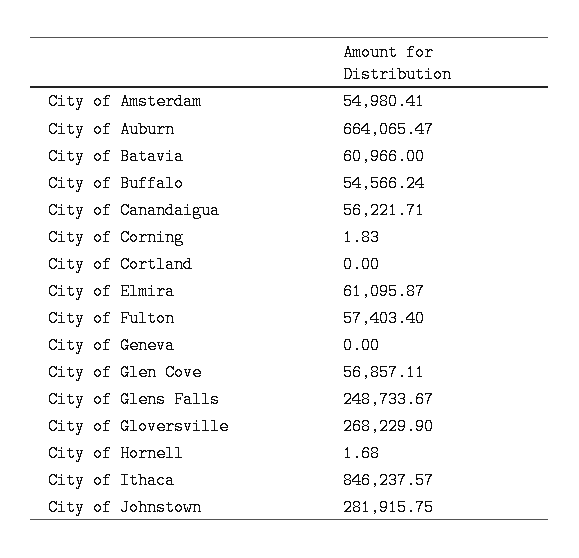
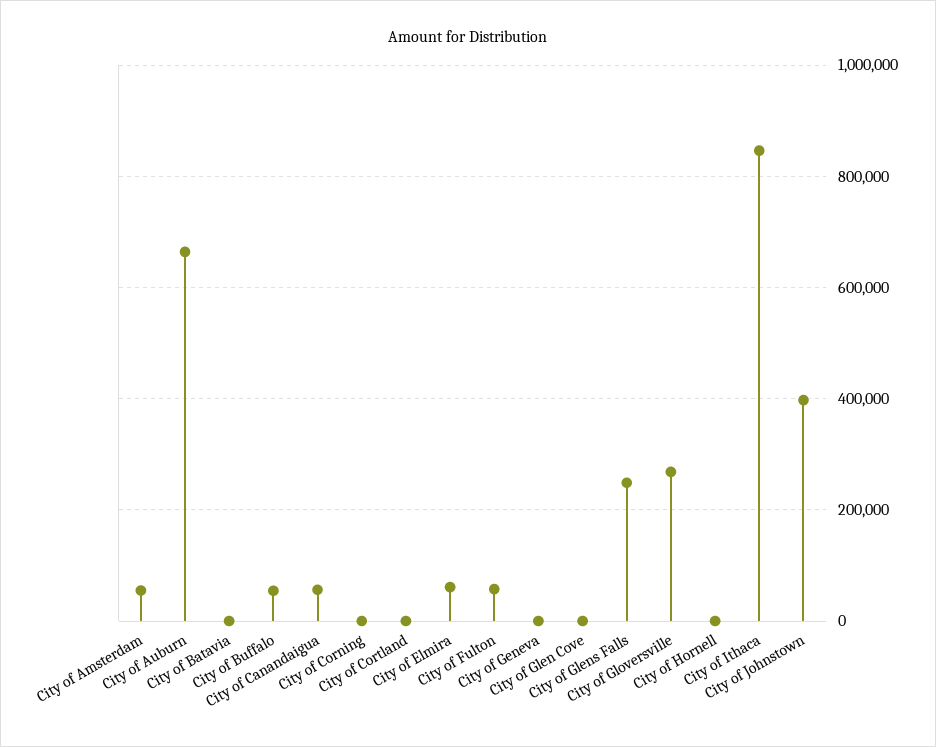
  {
    "City of Amsterdam": 54980.41,
    "City of Auburn": 664065.47,
-   "City of Batavia": 60966,
+   "City of Batavia": 0,
    "City of Buffalo": 54566.24,
    "City of Canandaigua": 56221.71,
    "City of Corning": 1.83,
    "City of Cortland": 0,
    "City of Elmira": 61095.87,
    "City of Fulton": 57403.4,
    "City of Geneva": 0,
-   "City of Glen Cove": 56857.11,
+   "City of Glen Cove": 0,
    "City of Glens Falls": 248733.67,
    "City of Gloversville": 268229.9,
    "City of Hornell": 1.68,
    "City of Ithaca": 846237.57,
-   "City of Johnstown": 281915.75
+   "City of Johnstown": 400000
  }

